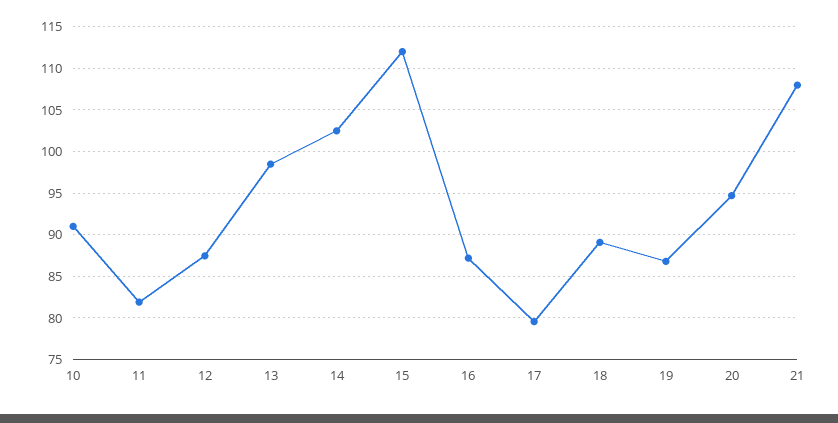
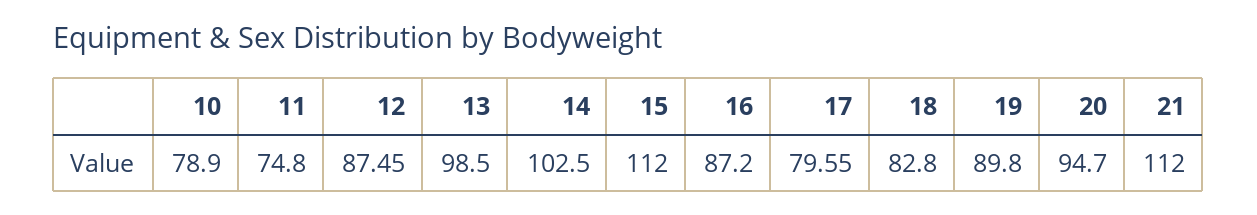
  {
-   "10": 91,
+   "10": 78.9,
-   "11": 82,
+   "11": 74.8,
    "12": 87.45,
    "13": 98.5,
    "14": 102.5,
    "15": 112,
    "16": 87.2,
    "17": 79.55,
-   "18": 89,
+   "18": 82.8,
-   "19": 87,
+   "19": 89.8,
    "20": 94.7,
-   "21": 108
+   "21": 112
  }

